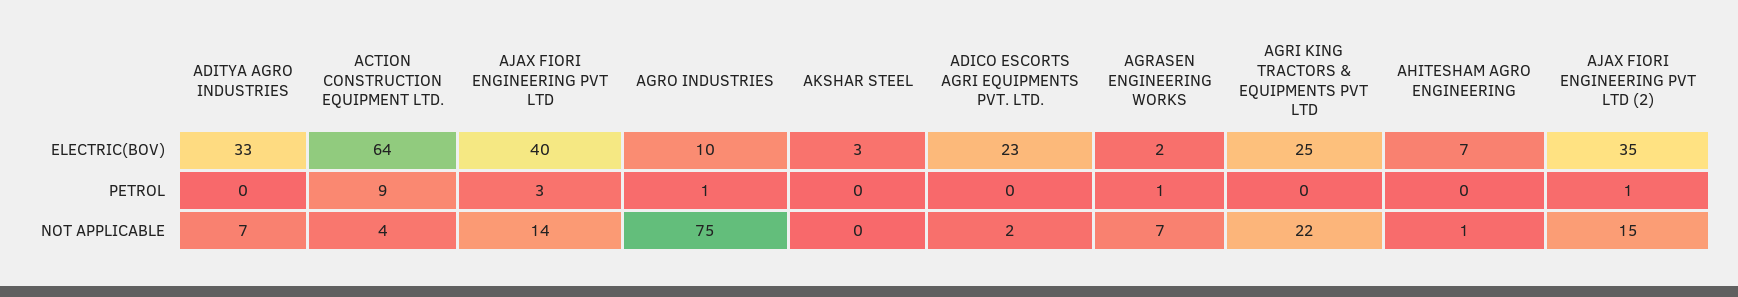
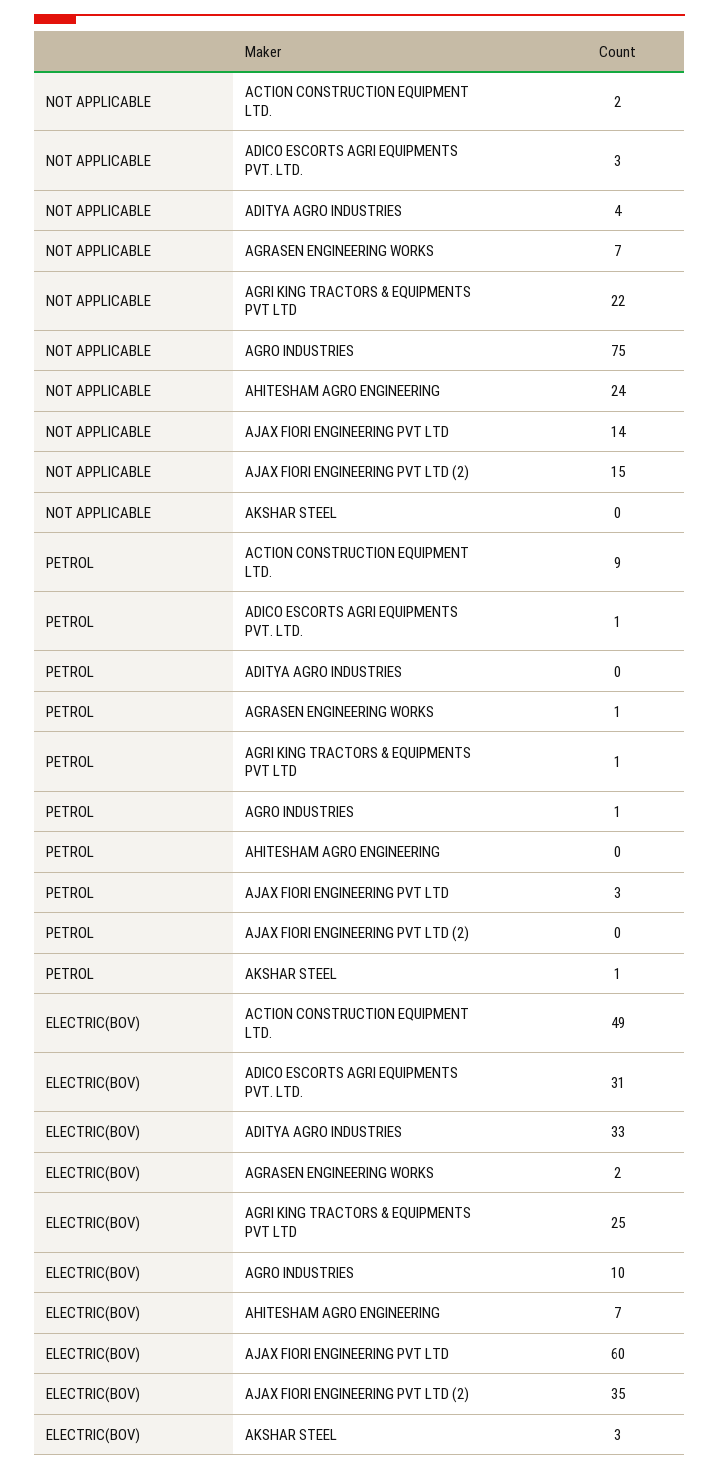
  {
    "ADITYA AGRO INDUSTRIES": {
      "ELECTRIC(BOV)": 33,
      "PETROL": 0,
-     "NOT APPLICABLE": 7
+     "NOT APPLICABLE": 4
    },
    "ACTION CONSTRUCTION EQUIPMENT LTD.": {
-     "ELECTRIC(BOV)": 64,
+     "ELECTRIC(BOV)": 49,
      "PETROL": 9,
-     "NOT APPLICABLE": 4
+     "NOT APPLICABLE": 2
    },
    "AJAX FIORI ENGINEERING PVT LTD": {
-     "ELECTRIC(BOV)": 40,
+     "ELECTRIC(BOV)": 60,
      "PETROL": 3,
      "NOT APPLICABLE": 14
    },
    "AGRO INDUSTRIES": {
      "ELECTRIC(BOV)": 10,
      "PETROL": 1,
      "NOT APPLICABLE": 75
    },
    "AKSHAR STEEL": {
      "ELECTRIC(BOV)": 3,
-     "PETROL": 0,
+     "PETROL": 1,
      "NOT APPLICABLE": 0
    },
    "ADICO ESCORTS AGRI EQUIPMENTS PVT. LTD.": {
-     "ELECTRIC(BOV)": 23,
+     "ELECTRIC(BOV)": 31,
-     "PETROL": 0,
+     "PETROL": 1,
-     "NOT APPLICABLE": 2
+     "NOT APPLICABLE": 3
    },
    "AGRASEN ENGINEERING WORKS": {
      "ELECTRIC(BOV)": 2,
      "PETROL": 1,
      "NOT APPLICABLE": 7
    },
    "AGRI KING TRACTORS & EQUIPMENTS PVT LTD": {
      "ELECTRIC(BOV)": 25,
-     "PETROL": 0,
+     "PETROL": 1,
      "NOT APPLICABLE": 22
    },
    "AHITESHAM AGRO ENGINEERING": {
      "ELECTRIC(BOV)": 7,
      "PETROL": 0,
-     "NOT APPLICABLE": 1
+     "NOT APPLICABLE": 24
    },
    "AJAX FIORI ENGINEERING PVT LTD (2)": {
      "ELECTRIC(BOV)": 35,
-     "PETROL": 1,
+     "PETROL": 0,
      "NOT APPLICABLE": 15
    }
  }

